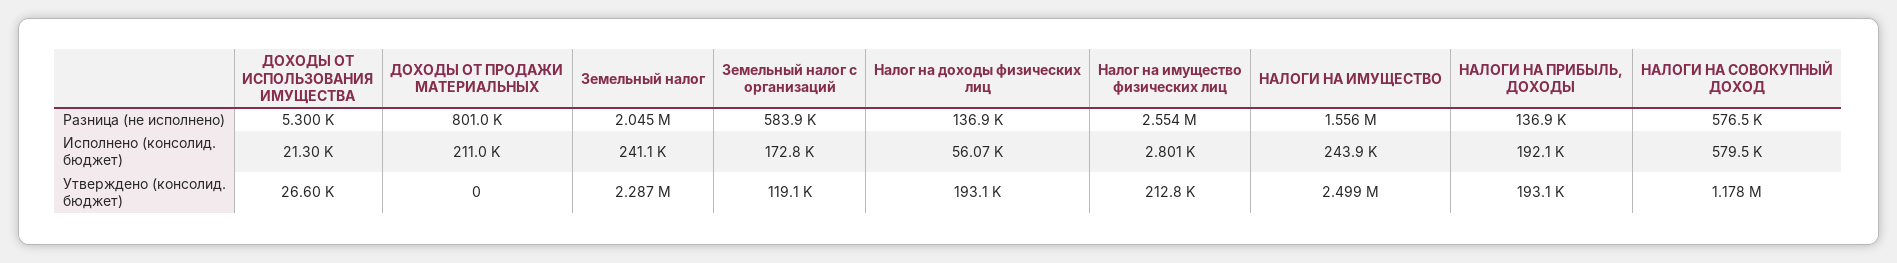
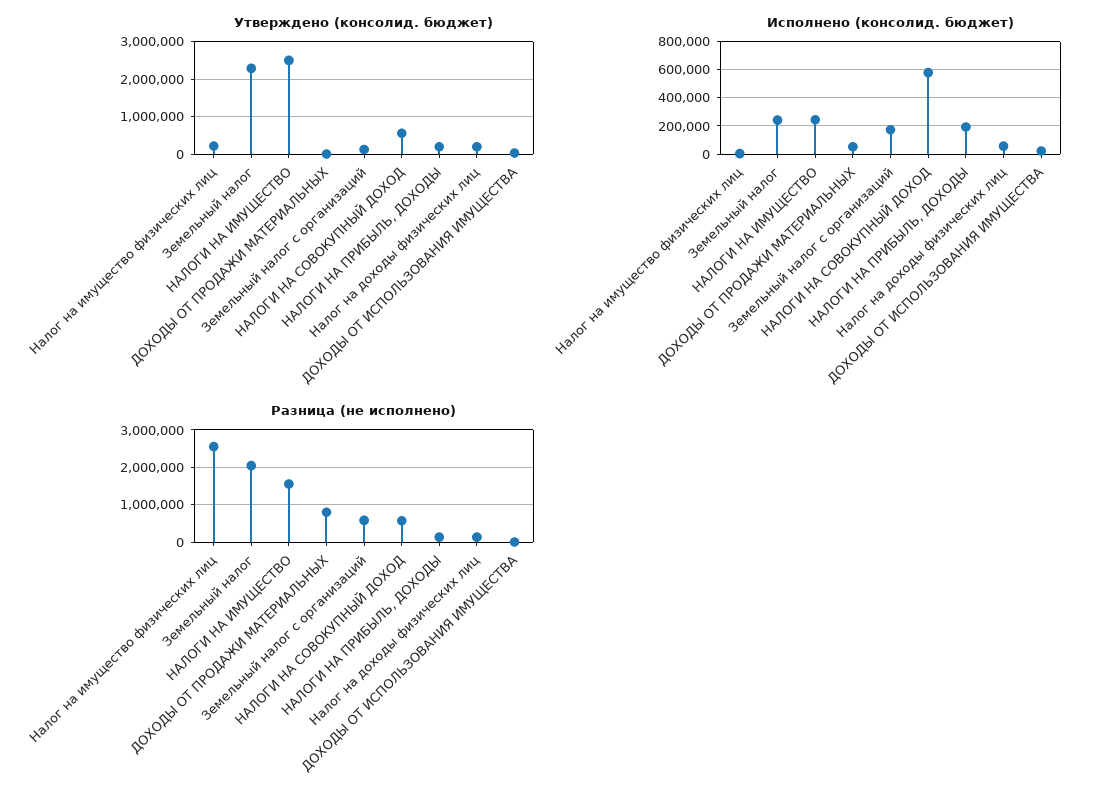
  {
    "Разница (не исполнено)": {
      "ДОХОДЫ ОТ ИСПОЛЬЗОВАНИЯ ИМУЩЕСТВА": 5300,
      "ДОХОДЫ ОТ ПРОДАЖИ МАТЕРИАЛЬНЫХ": 801000,
      "Земельный налог": 2045000,
      "Земельный налог с организаций": 583900,
      "Налог на доходы физических лиц": 136900,
      "Налог на имущество физических лиц": 2554000,
      "НАЛОГИ НА ИМУЩЕСТВО": 1556000,
      "НАЛОГИ НА ПРИБЫЛЬ, ДОХОДЫ": 136900,
      "НАЛОГИ НА СОВОКУПНЫЙ ДОХОД": 576500
    },
    "Исполнено (консолид. бюджет)": {
      "ДОХОДЫ ОТ ИСПОЛЬЗОВАНИЯ ИМУЩЕСТВА": 21300,
-     "ДОХОДЫ ОТ ПРОДАЖИ МАТЕРИАЛЬНЫХ": 211000,
+     "ДОХОДЫ ОТ ПРОДАЖИ МАТЕРИАЛЬНЫХ": 50000,
      "Земельный налог": 241100,
      "Земельный налог с организаций": 172800,
      "Налог на доходы физических лиц": 56070,
      "Налог на имущество физических лиц": 2801,
      "НАЛОГИ НА ИМУЩЕСТВО": 243900,
      "НАЛОГИ НА ПРИБЫЛЬ, ДОХОДЫ": 192100,
      "НАЛОГИ НА СОВОКУПНЫЙ ДОХОД": 579500
    },
    "Утверждено (консолид. бюджет)": {
      "ДОХОДЫ ОТ ИСПОЛЬЗОВАНИЯ ИМУЩЕСТВА": 26600,
      "ДОХОДЫ ОТ ПРОДАЖИ МАТЕРИАЛЬНЫХ": 0,
      "Земельный налог": 2287000,
      "Земельный налог с организаций": 119100,
      "Налог на доходы физических лиц": 193100,
      "Налог на имущество физических лиц": 212800,
      "НАЛОГИ НА ИМУЩЕСТВО": 2499000,
      "НАЛОГИ НА ПРИБЫЛЬ, ДОХОДЫ": 193100,
-     "НАЛОГИ НА СОВОКУПНЫЙ ДОХОД": 1178000
+     "НАЛОГИ НА СОВОКУПНЫЙ ДОХОД": 600000
    }
  }

